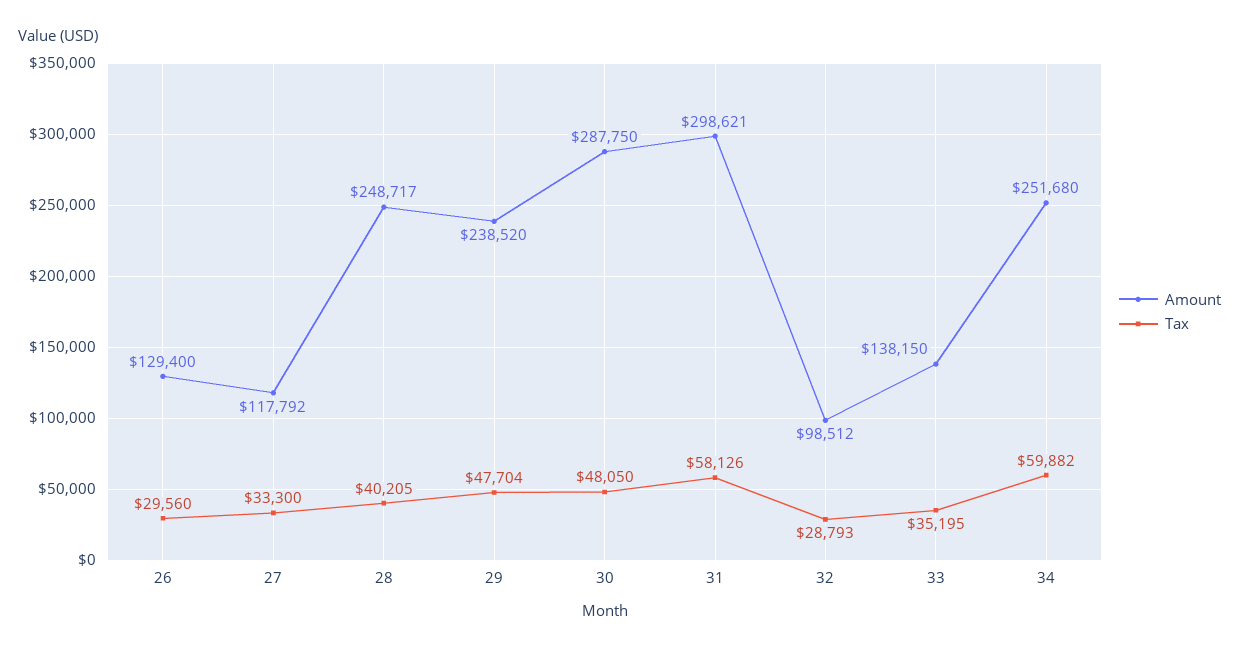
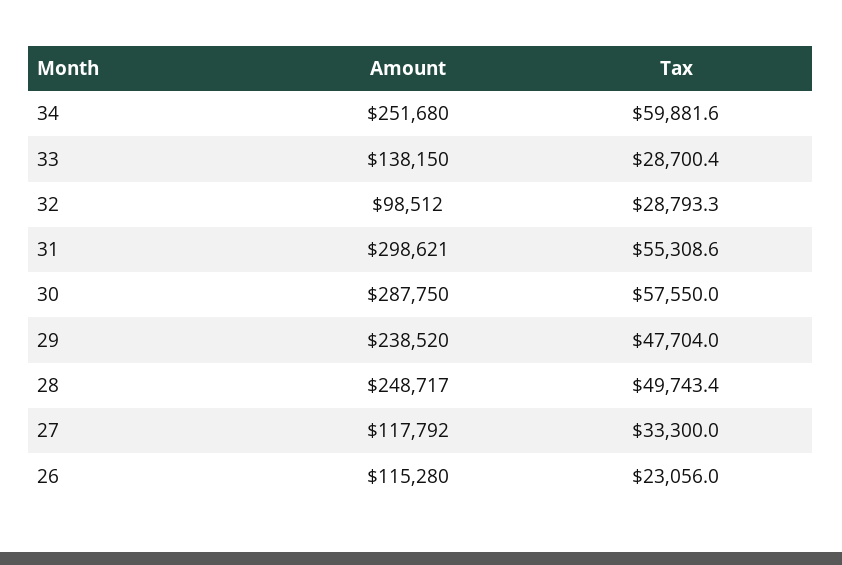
  {
    "Amount": {
-     "26": 129400,
+     "26": 115280,
      "27": 117792,
      "28": 248717,
      "29": 238520,
      "30": 287750,
      "31": 298621,
      "32": 98512,
      "33": 138150,
      "34": 251680
    },
    "Tax": {
-     "26": 29560,
+     "26": 23056,
      "27": 33300,
-     "28": 40205,
+     "28": 49743.4,
      "29": 47704,
-     "30": 48050,
+     "30": 57550,
-     "31": 58126,
+     "31": 55308.6,
      "32": 28793.3,
-     "33": 35195,
+     "33": 28700.4,
      "34": 59881.6
    }
  }

